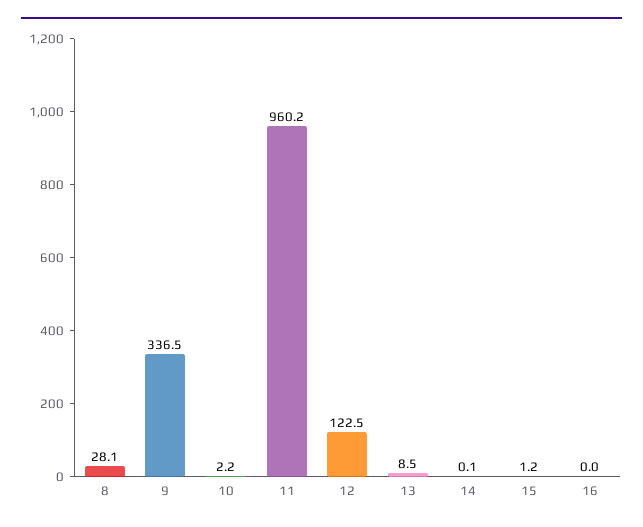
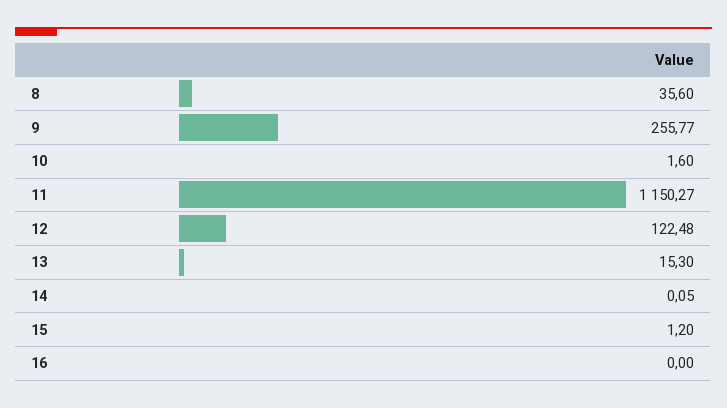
  {
-   "8": 28.1,
+   "8": 35.6,
-   "9": 336.5,
+   "9": 255.77,
-   "10": 2.2,
+   "10": 1.6,
-   "11": 960.2,
+   "11": 1150.27,
    "12": 122.48,
-   "13": 8.5,
+   "13": 15.3,
    "14": 0.05,
    "15": 1.2,
    "16": 0
  }

